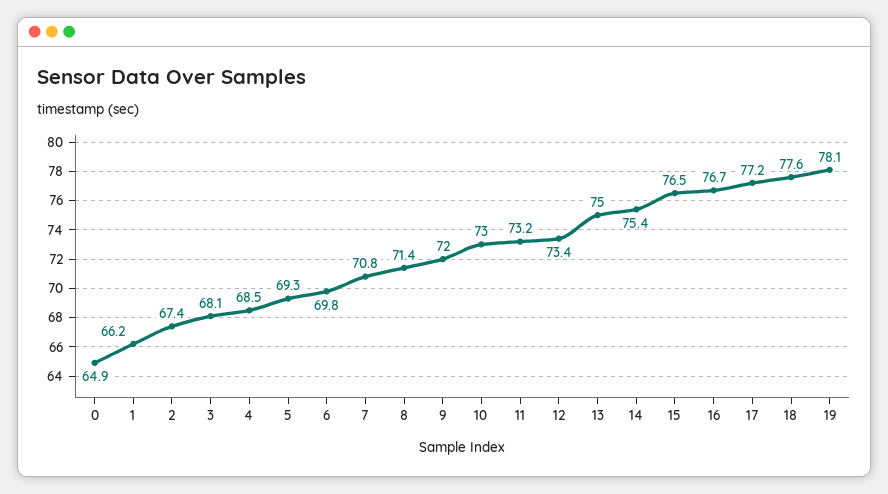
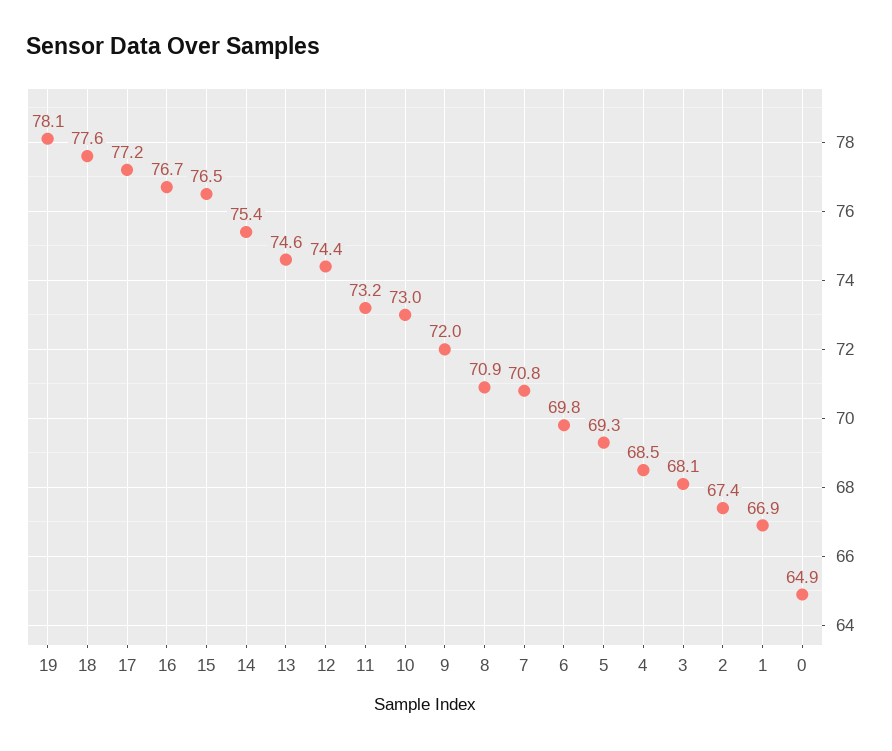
  {
    "0": 64.9,
-   "1": 66.2,
+   "1": 66.9,
    "2": 67.4,
    "3": 68.1,
    "4": 68.5,
    "5": 69.3,
    "6": 69.8,
    "7": 70.8,
-   "8": 71.4,
+   "8": 70.9,
    "9": 72,
    "10": 73,
    "11": 73.2,
-   "12": 73.4,
+   "12": 74.4,
-   "13": 75,
+   "13": 74.6,
    "14": 75.4,
    "15": 76.5,
    "16": 76.7,
    "17": 77.2,
    "18": 77.6,
    "19": 78.1
  }

